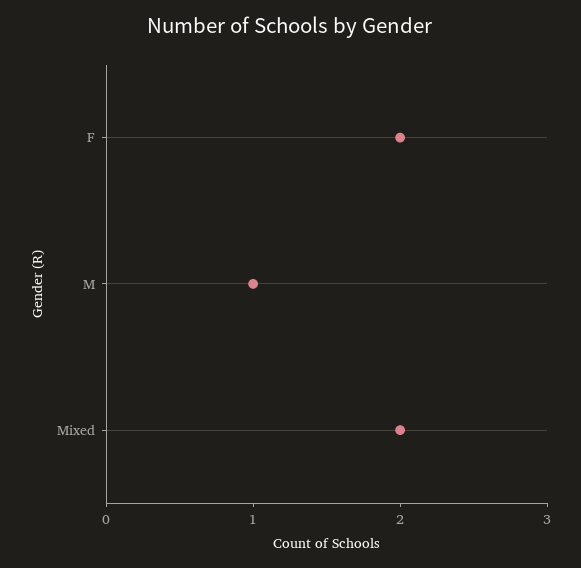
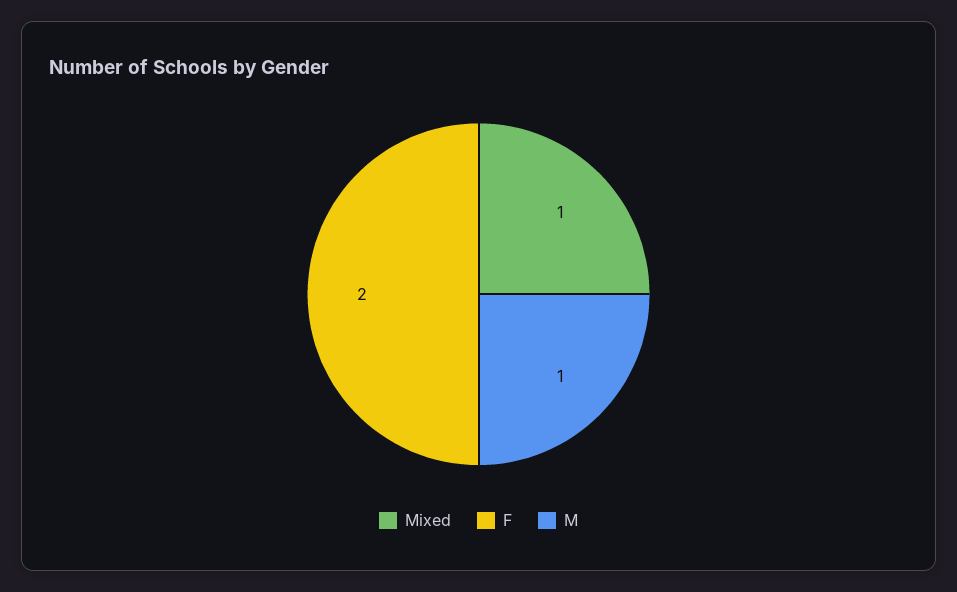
  {
    "F": 2,
    "M": 1,
-   "Mixed": 2
+   "Mixed": 1
  }

